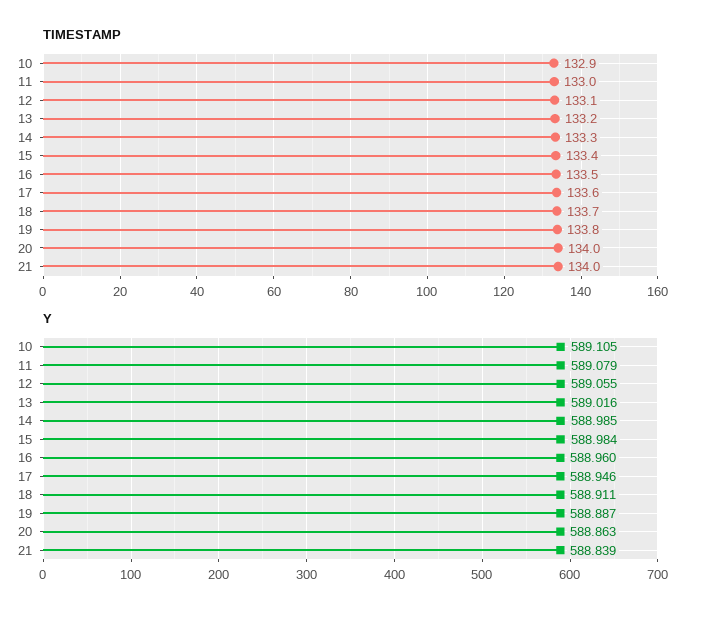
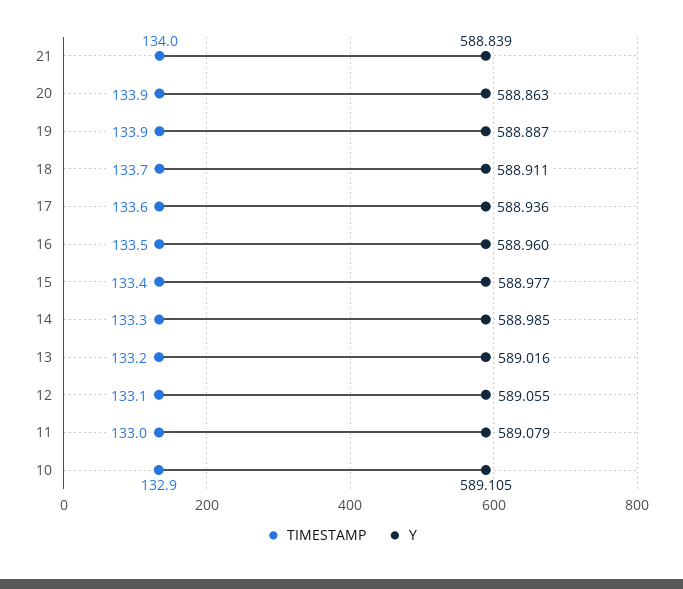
  {
    "TIMESTAMP": {
      "10": 132.9,
      "11": 133,
      "12": 133.1,
      "13": 133.2,
      "14": 133.3,
      "15": 133.4,
      "16": 133.5,
      "17": 133.6,
      "18": 133.7,
-     "19": 133.8,
+     "19": 133.9,
-     "20": 134,
+     "20": 133.9,
      "21": 134
    },
    "Y": {
      "10": 589.105,
      "11": 589.079,
      "12": 589.055,
      "13": 589.016,
      "14": 588.985,
-     "15": 588.984,
+     "15": 588.977,
      "16": 588.96,
-     "17": 588.946,
+     "17": 588.936,
      "18": 588.911,
      "19": 588.887,
      "20": 588.863,
      "21": 588.839
    }
  }

